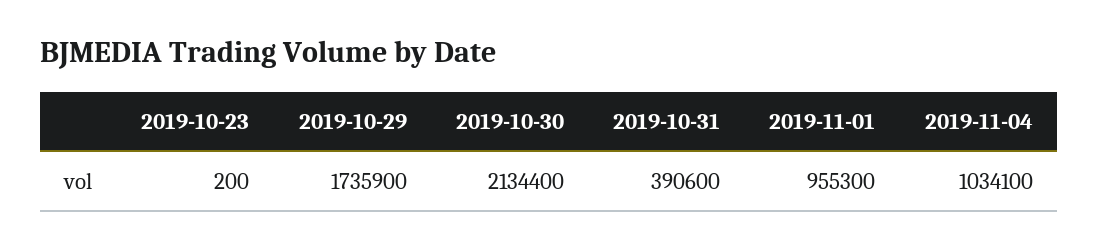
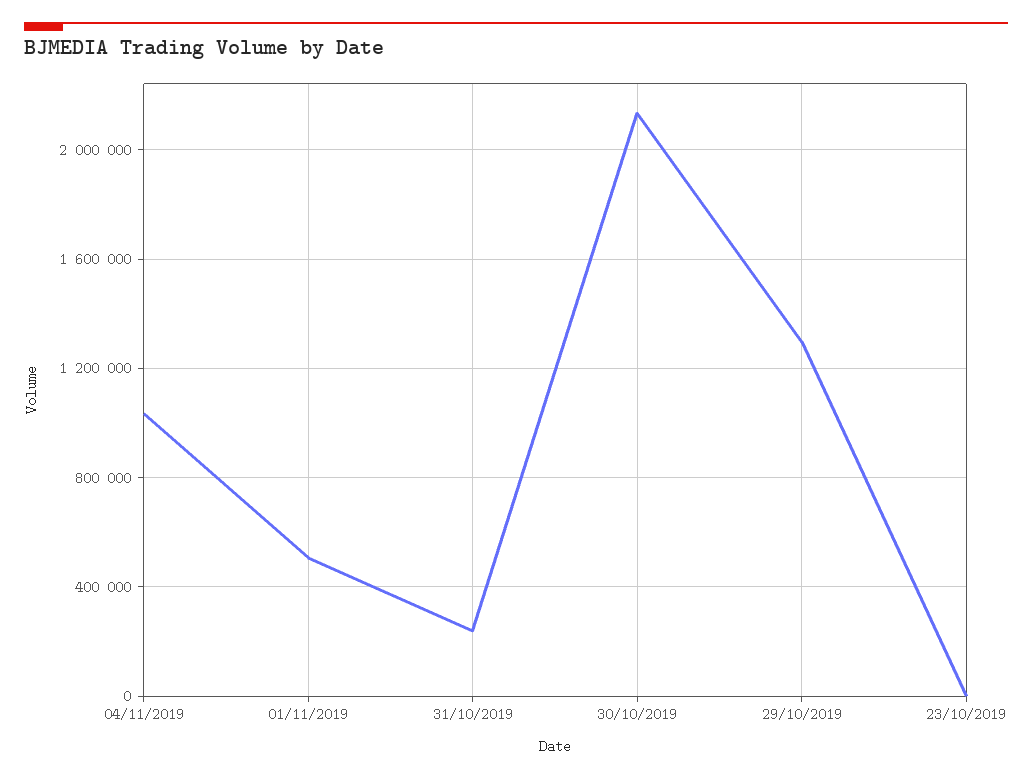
  {
    "2019-10-23": 200,
-   "2019-10-29": 1735900,
+   "2019-10-29": 1300000,
    "2019-10-30": 2134400,
-   "2019-10-31": 390600,
+   "2019-10-31": 250000,
-   "2019-11-01": 955300,
+   "2019-11-01": 500000,
    "2019-11-04": 1034100
  }

